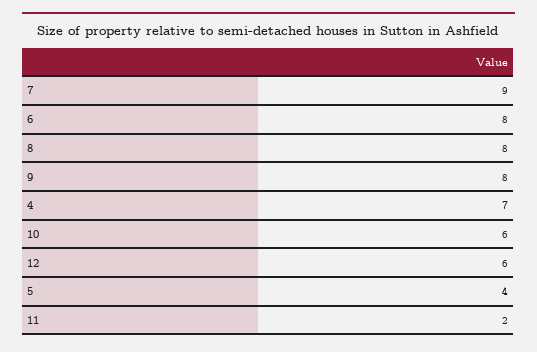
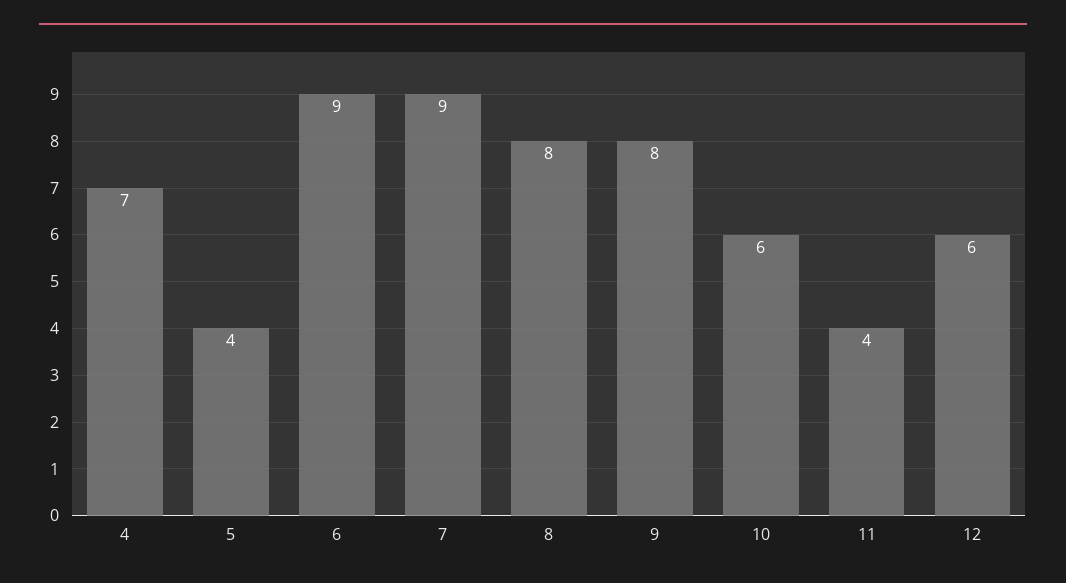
  {
    "7": 9,
-   "6": 8,
+   "6": 9,
    "8": 8,
    "9": 8,
    "4": 7,
    "10": 6,
    "12": 6,
    "5": 4,
-   "11": 2
+   "11": 4
  }

